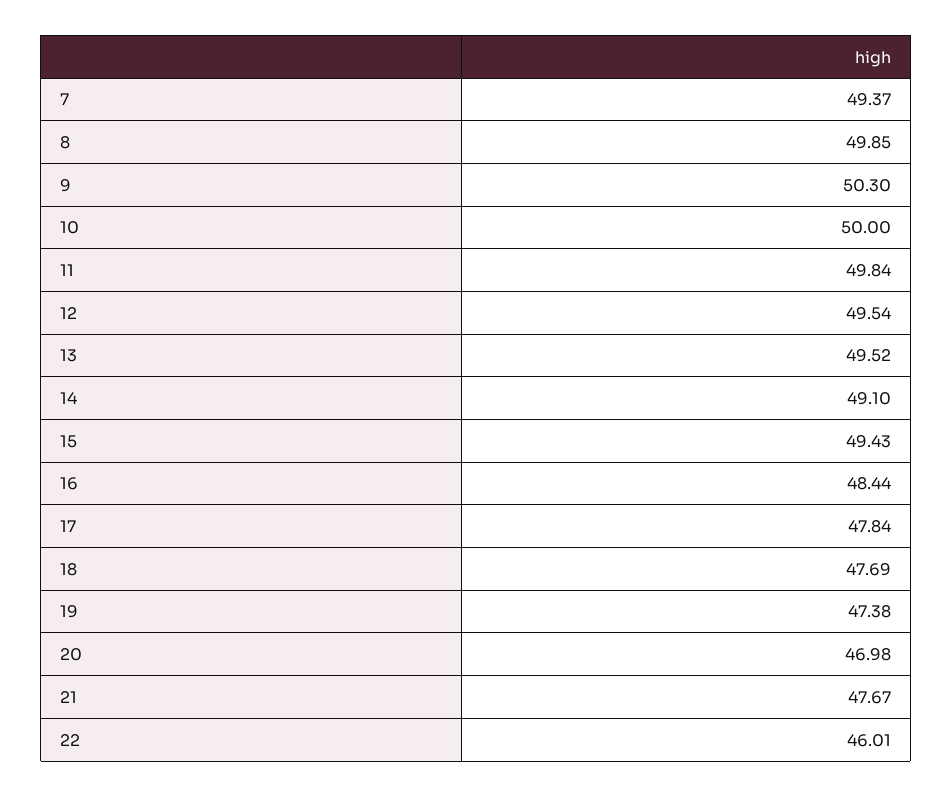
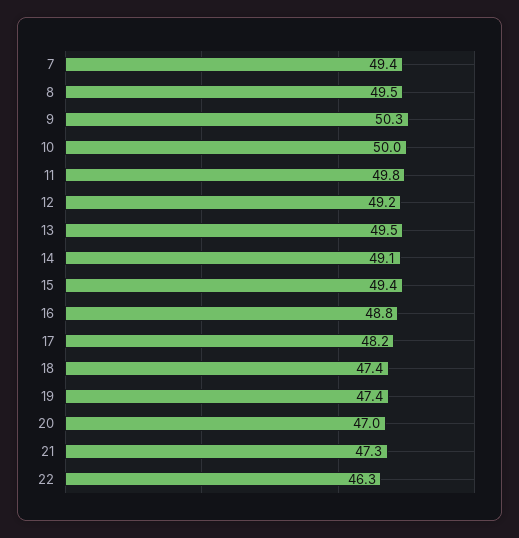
  {
    "7": 49.37,
-   "8": 49.85,
+   "8": 49.5,
    "9": 50.3,
    "10": 50,
    "11": 49.84,
-   "12": 49.54,
+   "12": 49.2,
    "13": 49.52,
    "14": 49.1,
    "15": 49.43,
-   "16": 48.44,
+   "16": 48.8,
-   "17": 47.84,
+   "17": 48.2,
-   "18": 47.69,
+   "18": 47.4,
    "19": 47.38,
    "20": 46.98,
-   "21": 47.67,
+   "21": 47.3,
-   "22": 46.01
+   "22": 46.3
  }

